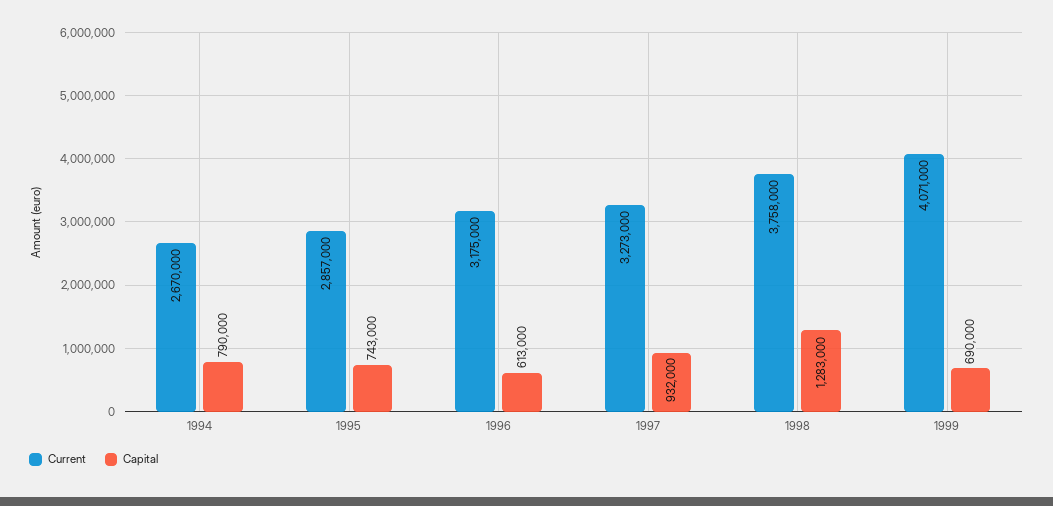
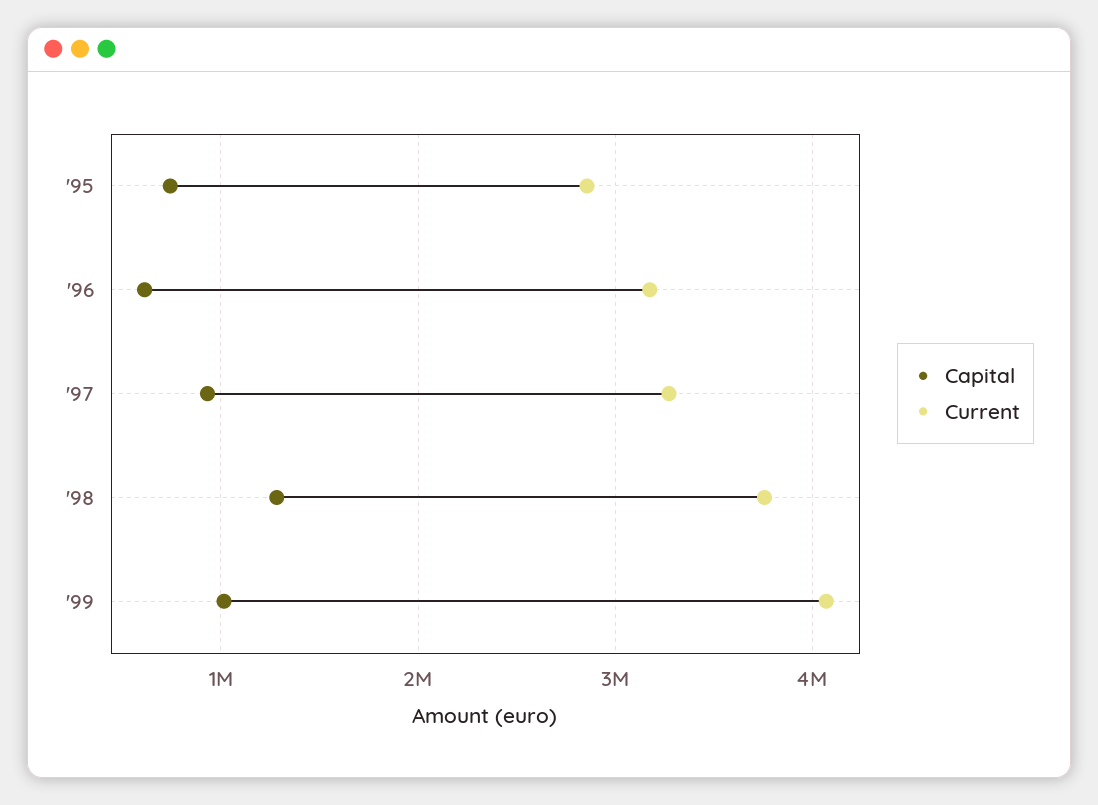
  {
    "Current": {
-     "1994": 2670000,
      "1995": 2857000,
      "1996": 3175000,
      "1997": 3273000,
      "1998": 3758000,
      "1999": 4071000
    },
    "Capital": {
-     "1994": 790000,
      "1995": 743000,
      "1996": 613000,
      "1997": 932000,
      "1998": 1283000,
-     "1999": 690000
+     "1999": 1000000
    }
  }

